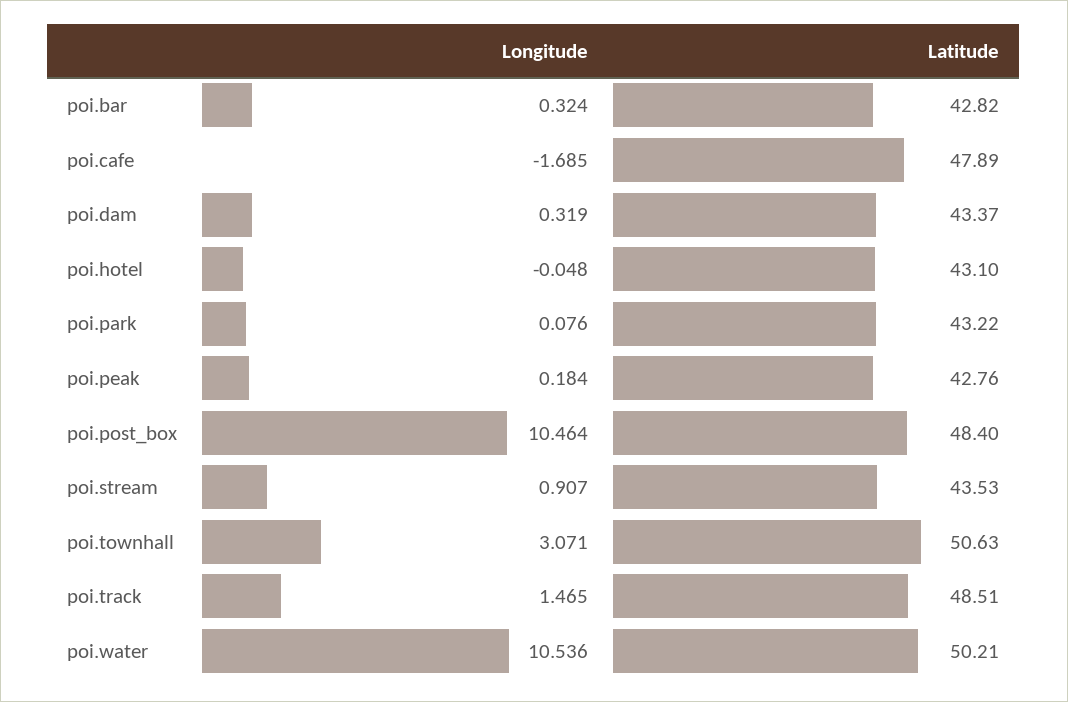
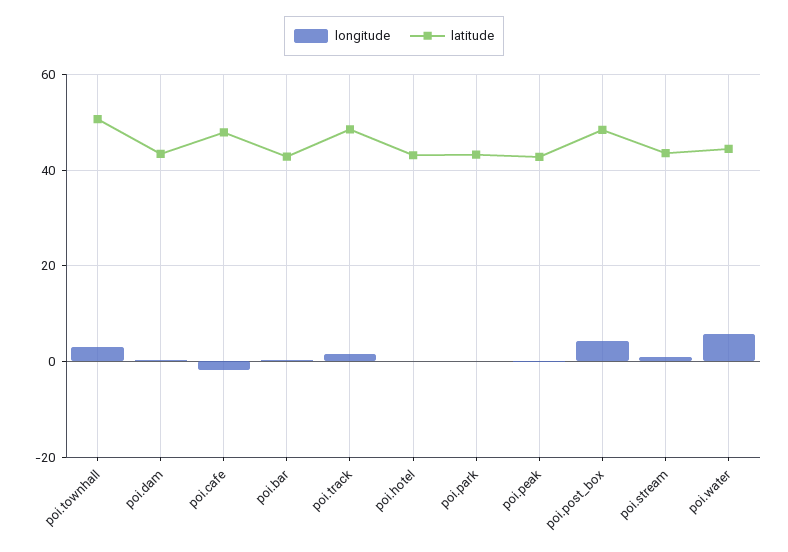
  {
    "Longitude": {
      "poi.bar": 0.324,
      "poi.cafe": -1.685,
      "poi.dam": 0.319,
      "poi.hotel": -0.048,
      "poi.park": 0.076,
      "poi.peak": 0.184,
-     "poi.post_box": 10.464,
+     "poi.post_box": 4,
      "poi.stream": 0.907,
      "poi.townhall": 3.071,
      "poi.track": 1.465,
-     "poi.water": 10.536
+     "poi.water": 6
    },
    "Latitude": {
      "poi.bar": 42.82,
      "poi.cafe": 47.89,
      "poi.dam": 43.37,
      "poi.hotel": 43.1,
      "poi.park": 43.22,
      "poi.peak": 42.76,
      "poi.post_box": 48.4,
      "poi.stream": 43.53,
      "poi.townhall": 50.63,
      "poi.track": 48.51,
-     "poi.water": 50.21
+     "poi.water": 44
    }
  }

